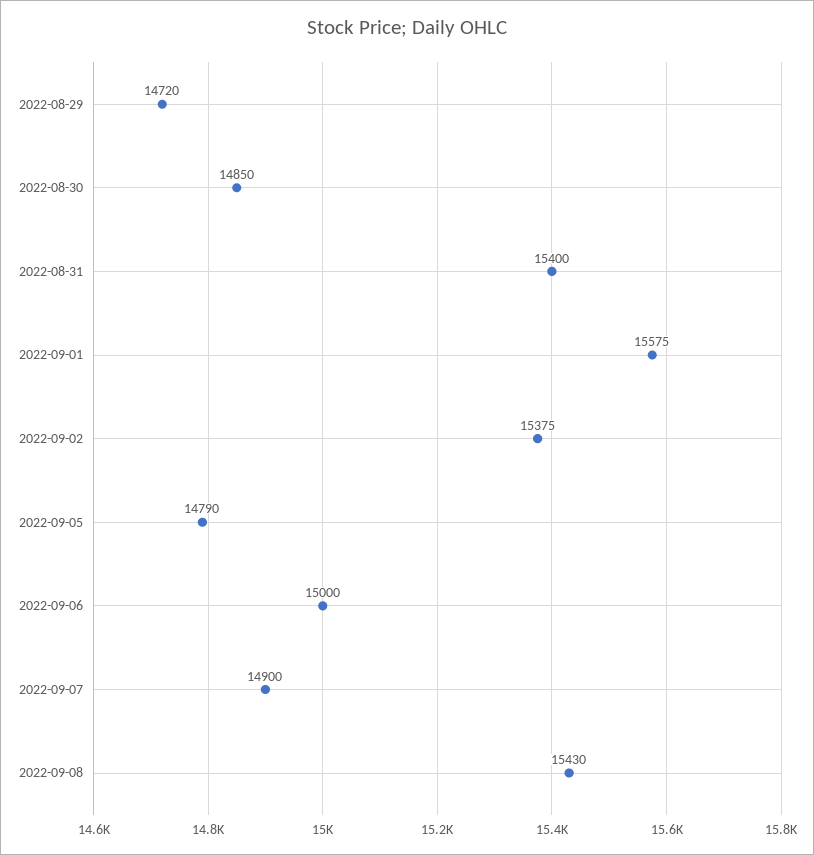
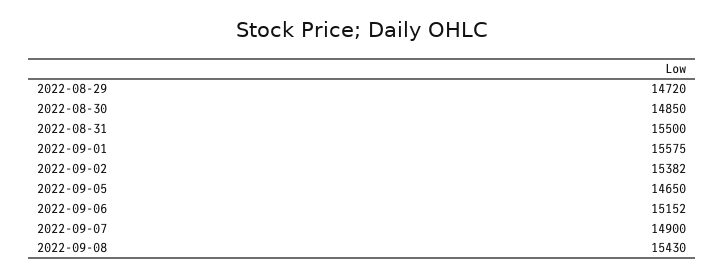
  {
    "2022-08-29": 14720,
    "2022-08-30": 14850,
-   "2022-08-31": 15400,
+   "2022-08-31": 15500,
    "2022-09-01": 15575,
-   "2022-09-02": 15375,
+   "2022-09-02": 15382,
-   "2022-09-05": 14790,
+   "2022-09-05": 14650,
-   "2022-09-06": 15000,
+   "2022-09-06": 15152,
    "2022-09-07": 14900,
    "2022-09-08": 15430
  }

